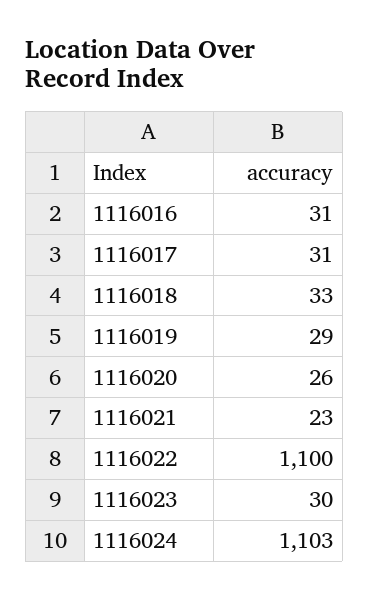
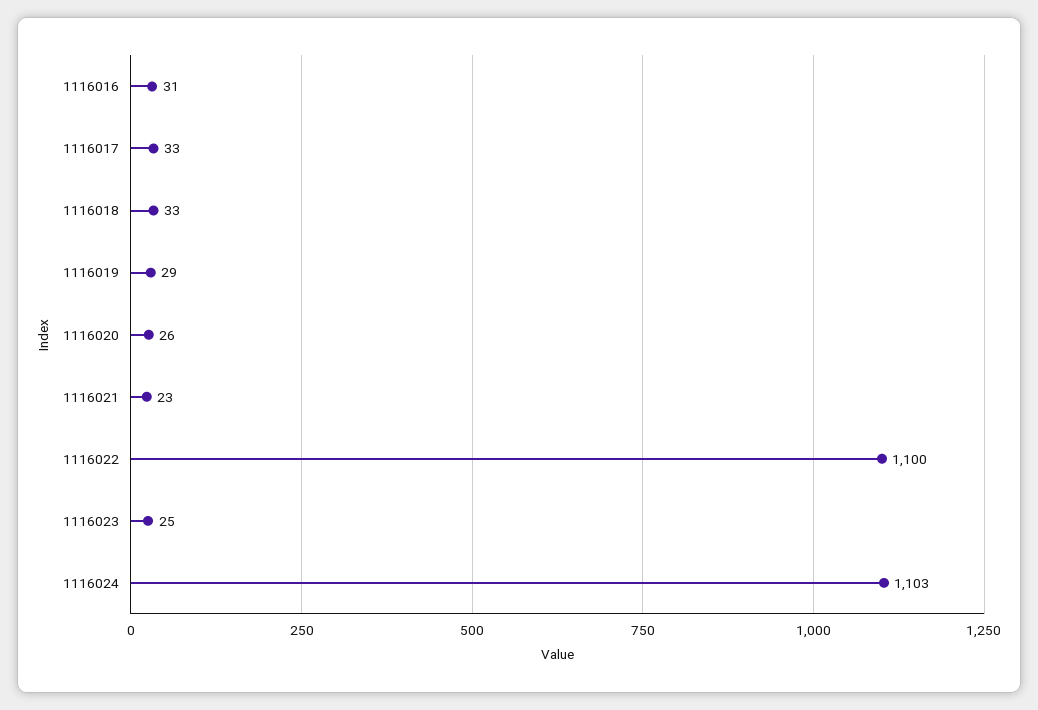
  {
    "1116016": 31,
-   "1116017": 31,
+   "1116017": 33,
    "1116018": 33,
    "1116019": 29,
    "1116020": 26,
    "1116021": 23,
    "1116022": 1100,
-   "1116023": 30,
+   "1116023": 25,
    "1116024": 1103
  }

